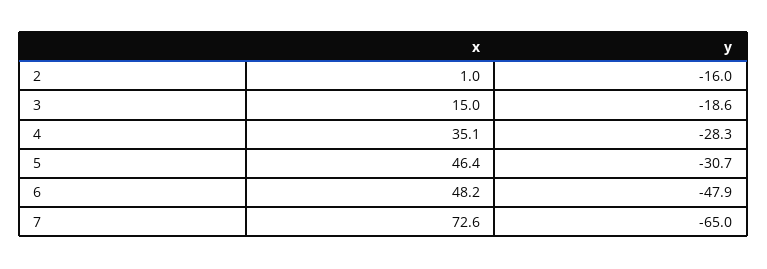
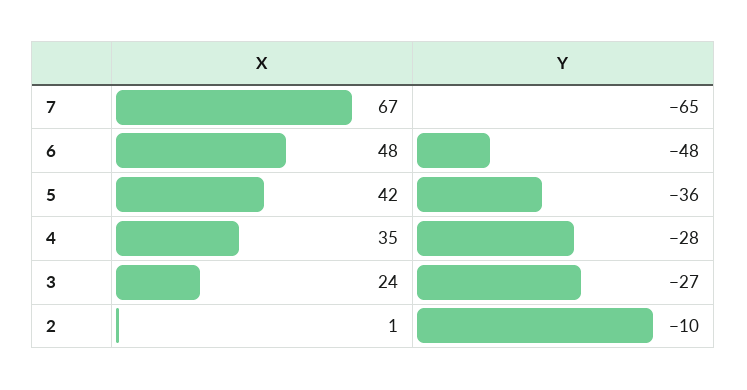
  {
    "x": {
      "2": 1,
-     "3": 15,
+     "3": 24,
      "4": 35.1,
-     "5": 46.4,
+     "5": 42,
      "6": 48.2,
-     "7": 72.6
+     "7": 67
    },
    "y": {
-     "2": -16,
+     "2": -10,
-     "3": -18.6,
+     "3": -27,
      "4": -28.3,
-     "5": -30.7,
+     "5": -36,
      "6": -47.9,
      "7": -65
    }
  }

